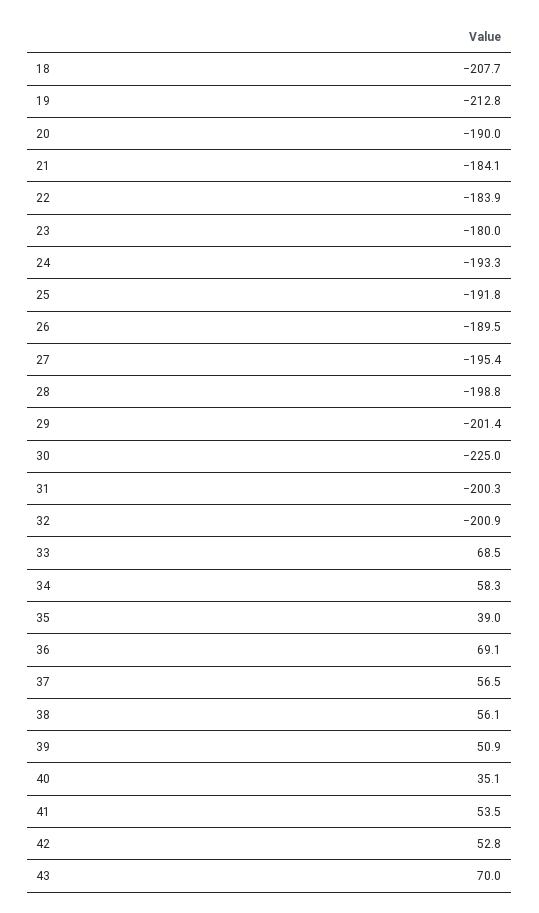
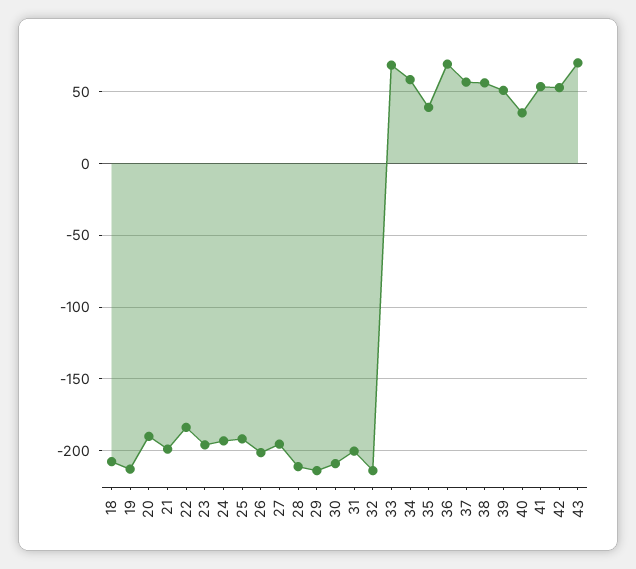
  {
    "18": -207.7,
    "19": -212.8,
    "20": -190,
-   "21": -184.1,
+   "21": -200,
    "22": -183.9,
-   "23": -180,
+   "23": -195,
    "24": -193.3,
    "25": -191.8,
-   "26": -189.5,
+   "26": -200,
    "27": -195.4,
-   "28": -198.8,
+   "28": -210,
-   "29": -201.4,
+   "29": -215,
-   "30": -225,
+   "30": -210,
    "31": -200.3,
-   "32": -200.9,
+   "32": -215,
    "33": 68.5,
    "34": 58.3,
    "35": 39,
    "36": 69.1,
    "37": 56.5,
    "38": 56.1,
    "39": 50.9,
    "40": 35.1,
    "41": 53.5,
    "42": 52.8,
    "43": 70
  }

